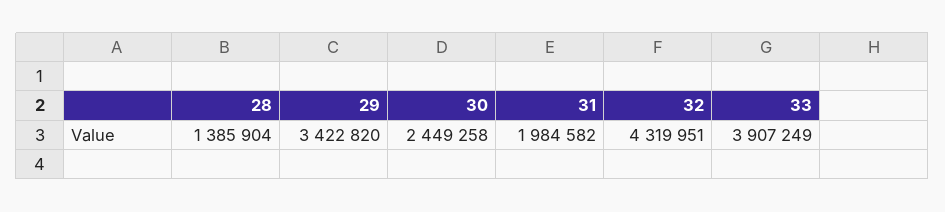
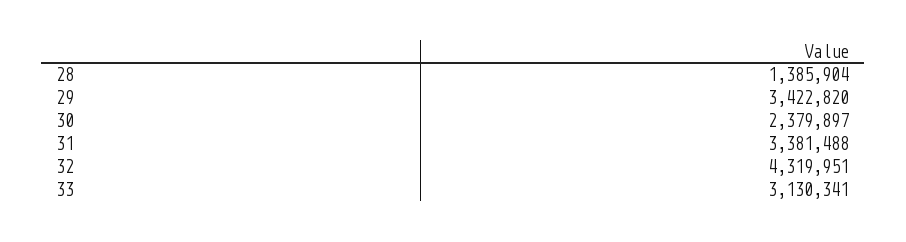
  {
    "28": 1385904,
    "29": 3422820,
-   "30": 2449258,
+   "30": 2379897,
-   "31": 1984582,
+   "31": 3381488,
    "32": 4319951,
-   "33": 3907249
+   "33": 3130341
  }

